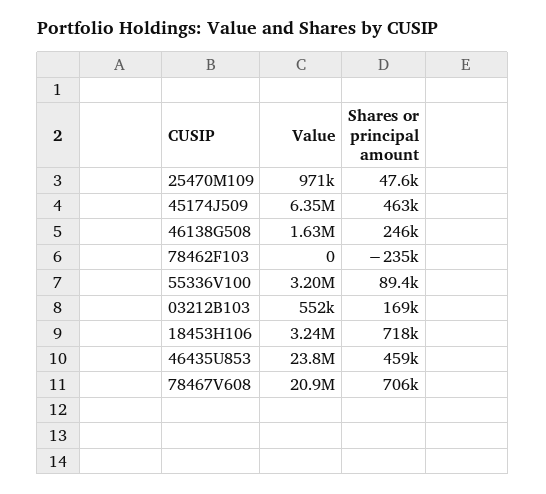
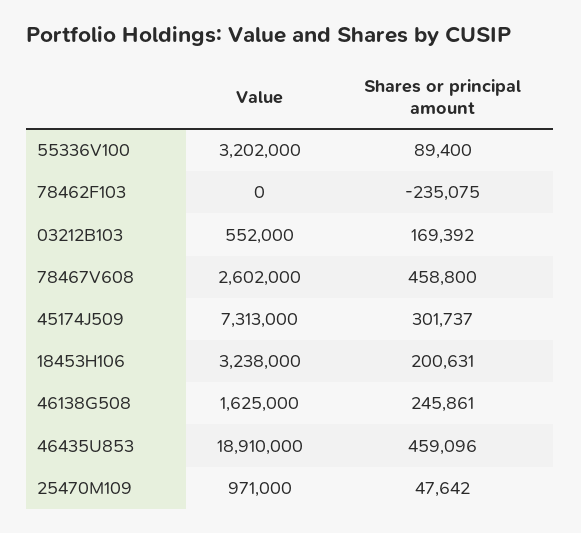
  {
    "Value": {
      "25470M109": 971000,
-     "45174J509": 6350000,
+     "45174J509": 7313000,
      "46138G508": 1625000,
      "78462F103": 0,
      "55336V100": 3202000,
      "03212B103": 552000,
      "18453H106": 3238000,
-     "46435U853": 23800000,
+     "46435U853": 18910000,
-     "78467V608": 20900000
+     "78467V608": 2602000
    },
    "Shares or principal amount": {
      "25470M109": 47642,
-     "45174J509": 463000,
+     "45174J509": 301737,
      "46138G508": 245861,
      "78462F103": -235075,
      "55336V100": 89400,
      "03212B103": 169392,
-     "18453H106": 718000,
+     "18453H106": 200631,
      "46435U853": 459096,
-     "78467V608": 706000
+     "78467V608": 458800
    }
  }

